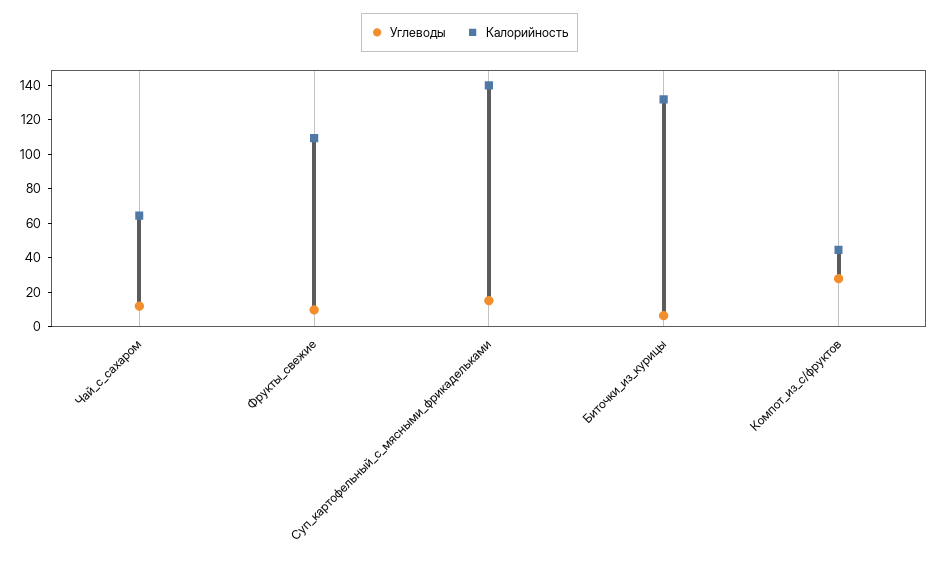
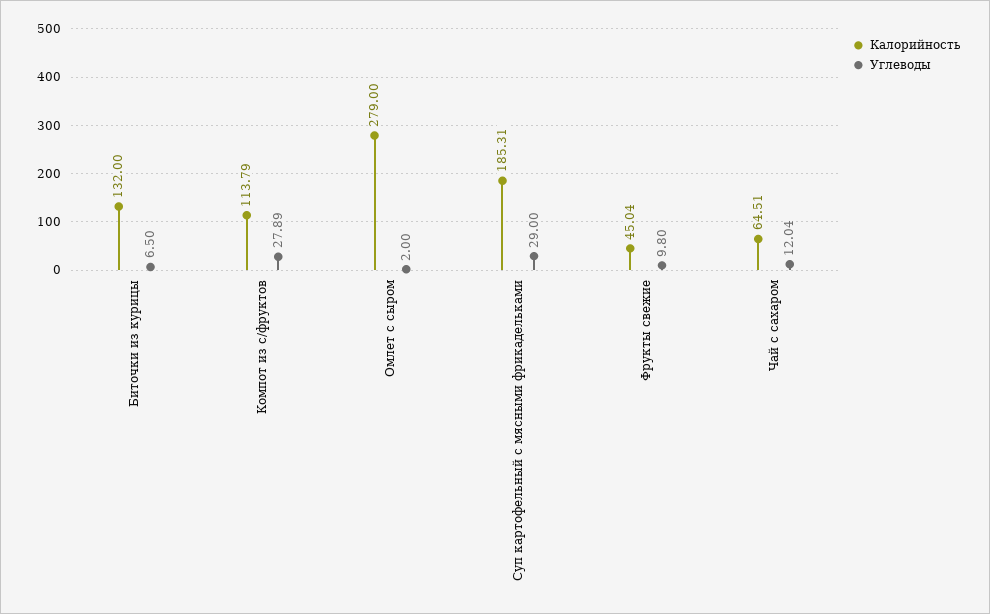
  {
    "Углеводы": {
      "Чай_с_сахаром": 12.04,
      "Фрукты_свежие": 9.8,
-     "Суп_картофельный_с_мясными_фрикадельками": 15,
+     "Суп_картофельный_с_мясными_фрикадельками": 29,
      "Биточки_из_курицы": 6.5,
-     "Компот_из_с/фруктов": 27.89
+     "Компот_из_с/фруктов": 27.89,
+     "Омлет с сыром": 2
    },
    "Калорийность": {
      "Чай_с_сахаром": 64.51,
-     "Фрукты_свежие": 110,
+     "Фрукты_свежие": 45.04,
-     "Суп_картофельный_с_мясными_фрикадельками": 140,
+     "Суп_картофельный_с_мясными_фрикадельками": 185.31,
      "Биточки_из_курицы": 132,
-     "Компот_из_с/фруктов": 45
+     "Компот_из_с/фруктов": 113.79,
+     "Омлет с сыром": 279
    }
  }

